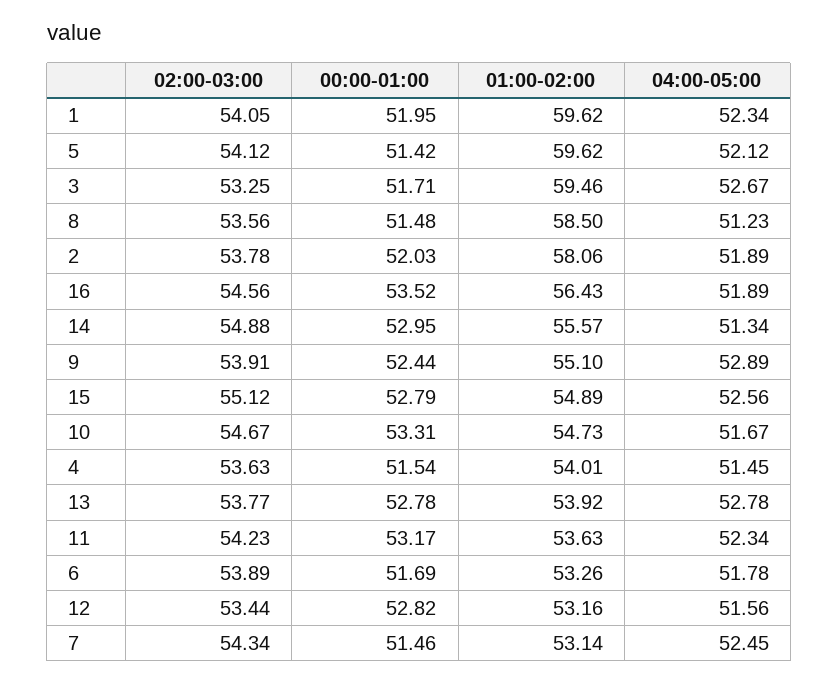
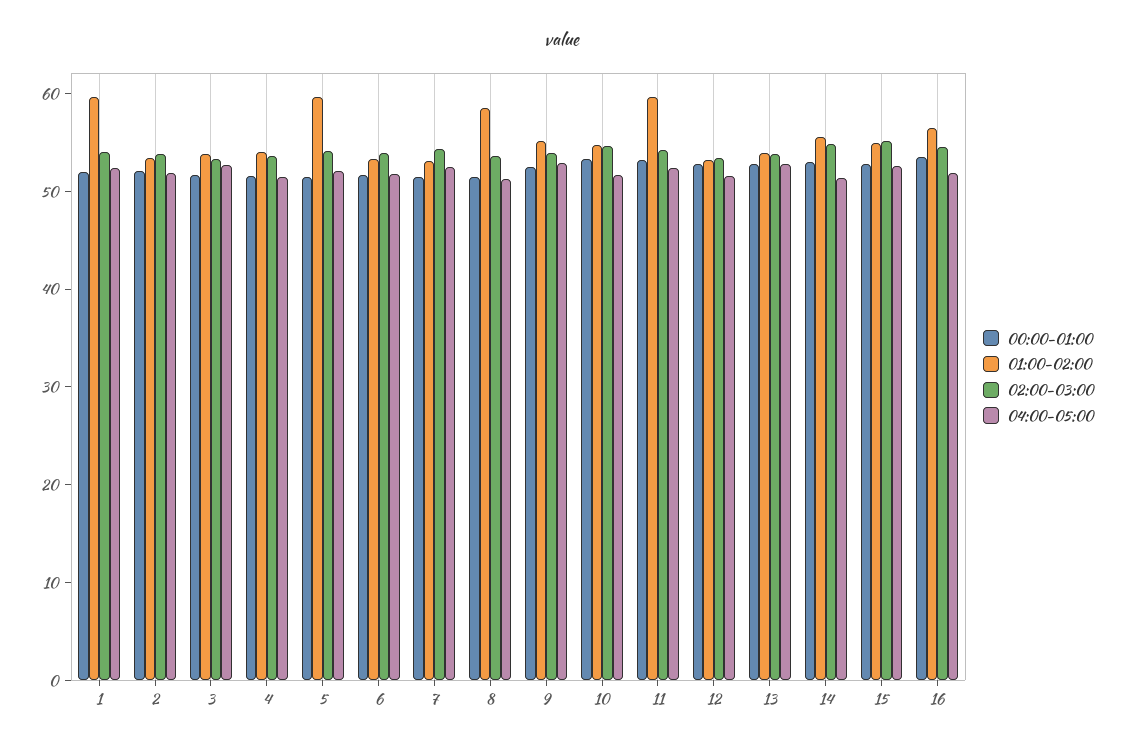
  {
    "02:00-03:00": {
      "1": 54.05,
      "5": 54.12,
      "3": 53.25,
      "8": 53.56,
      "2": 53.78,
      "16": 54.56,
      "14": 54.88,
      "9": 53.91,
      "15": 55.12,
      "10": 54.67,
      "4": 53.63,
      "13": 53.77,
      "11": 54.23,
      "6": 53.89,
      "12": 53.44,
      "7": 54.34
    },
    "00:00-01:00": {
      "1": 51.95,
      "5": 51.42,
      "3": 51.71,
      "8": 51.48,
      "2": 52.03,
      "16": 53.52,
      "14": 52.95,
      "9": 52.44,
      "15": 52.79,
      "10": 53.31,
      "4": 51.54,
      "13": 52.78,
      "11": 53.17,
      "6": 51.69,
      "12": 52.82,
      "7": 51.46
    },
    "01:00-02:00": {
      "1": 59.62,
      "5": 59.62,
-     "3": 59.46,
+     "3": 54,
      "8": 58.5,
-     "2": 58.06,
+     "2": 54,
      "16": 56.43,
      "14": 55.57,
      "9": 55.1,
      "15": 54.89,
      "10": 54.73,
      "4": 54.01,
      "13": 53.92,
-     "11": 53.63,
+     "11": 60,
      "6": 53.26,
      "12": 53.16,
      "7": 53.14
    },
    "04:00-05:00": {
      "1": 52.34,
      "5": 52.12,
      "3": 52.67,
      "8": 51.23,
      "2": 51.89,
      "16": 51.89,
      "14": 51.34,
      "9": 52.89,
      "15": 52.56,
      "10": 51.67,
      "4": 51.45,
      "13": 52.78,
      "11": 52.34,
      "6": 51.78,
      "12": 51.56,
      "7": 52.45
    }
  }

